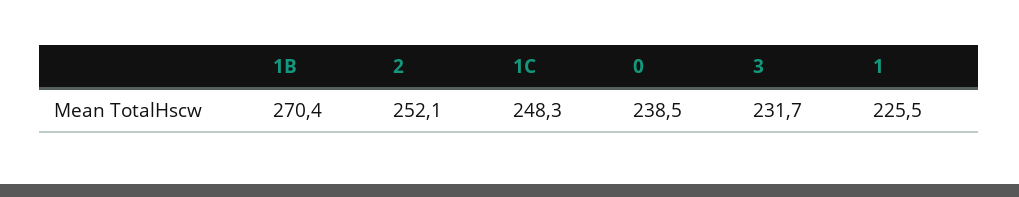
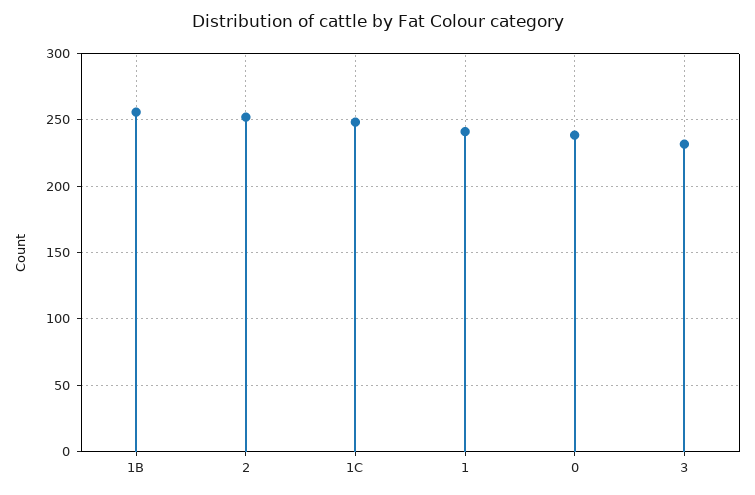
  {
-   "1B": 270.4,
+   "1B": 255,
    "2": 252.1,
    "1C": 248.3,
    "0": 238.5,
    "3": 231.7,
-   "1": 225.5
+   "1": 240
  }

